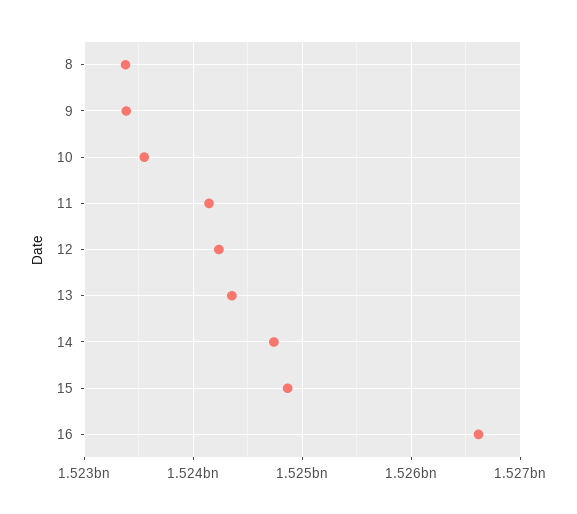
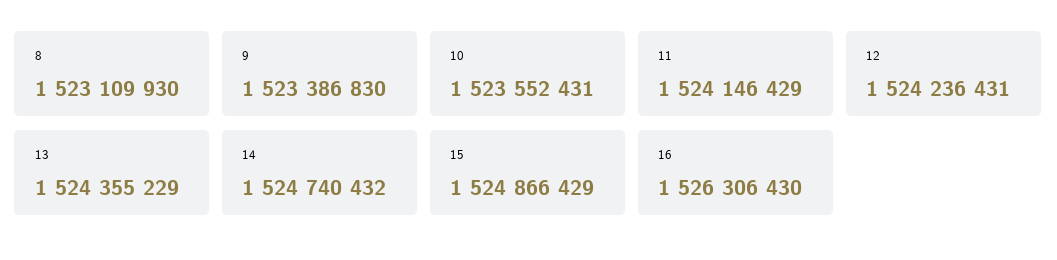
  {
-   "8": 1523400000,
+   "8": 1523109930,
    "9": 1523386830,
    "10": 1523552431,
    "11": 1524146429,
    "12": 1524236431,
    "13": 1524355229,
    "14": 1524740432,
    "15": 1524866429,
-   "16": 1526600000
+   "16": 1526306430
  }

